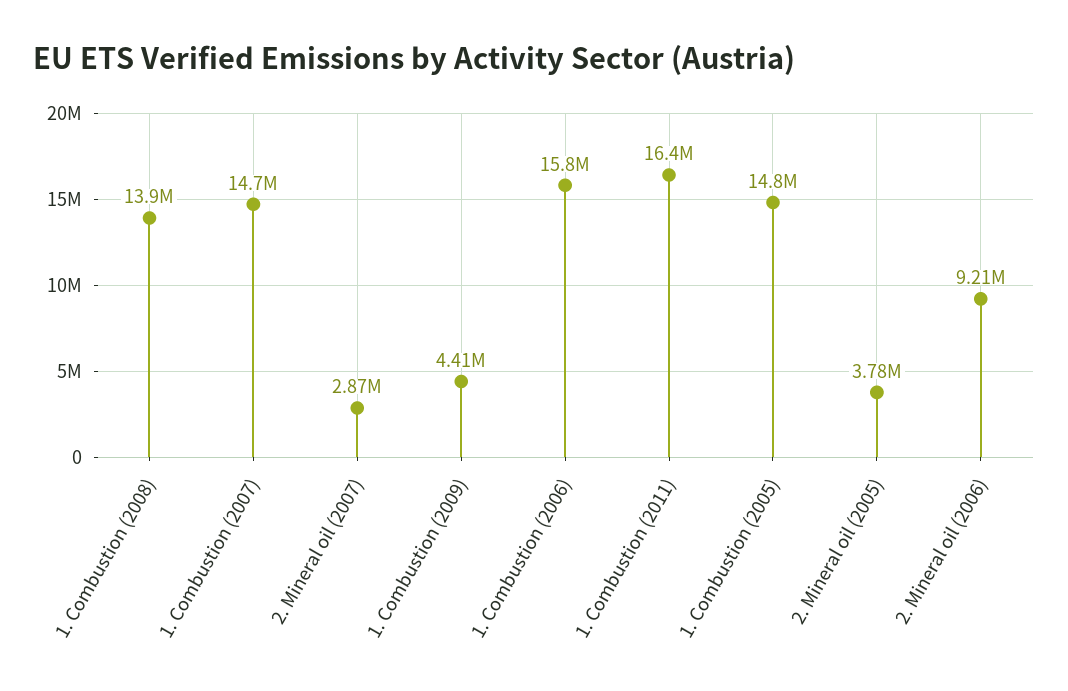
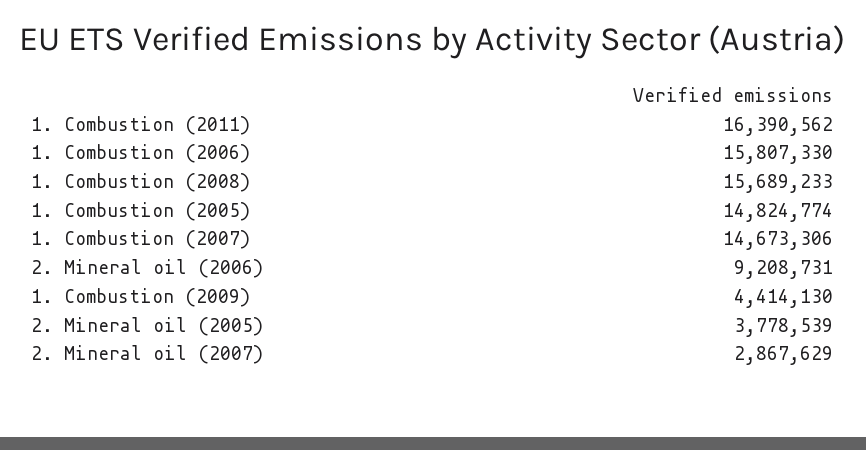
  {
-   "1. Combustion (2008)": 13900000,
+   "1. Combustion (2008)": 15689233,
    "1. Combustion (2007)": 14673306,
    "2. Mineral oil (2007)": 2867629,
    "1. Combustion (2009)": 4414130,
    "1. Combustion (2006)": 15807330,
    "1. Combustion (2011)": 16390562,
    "1. Combustion (2005)": 14824774,
    "2. Mineral oil (2005)": 3778539,
    "2. Mineral oil (2006)": 9208731
  }

